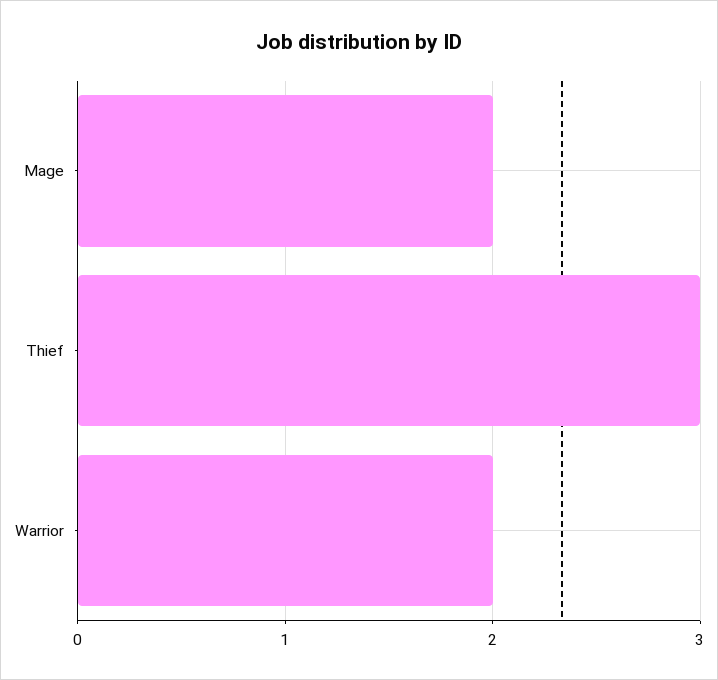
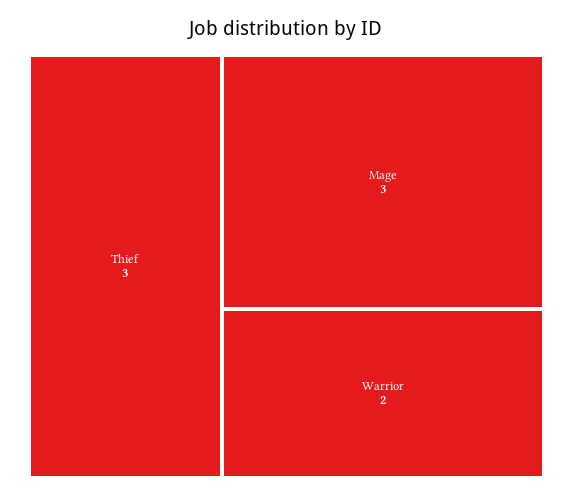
  {
-   "Mage": 2,
+   "Mage": 3,
    "Thief": 3,
    "Warrior": 2
  }

